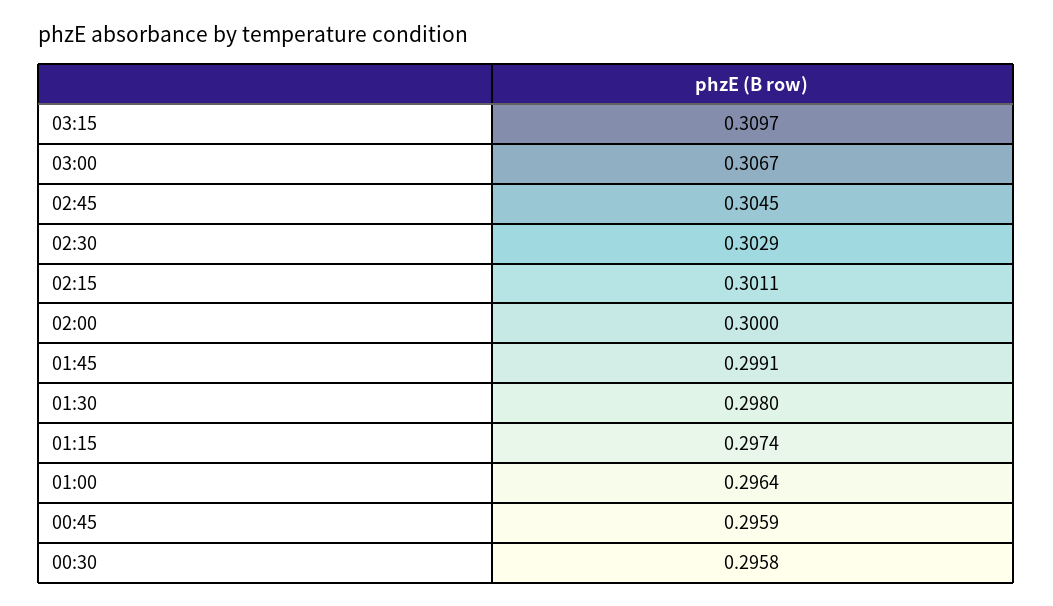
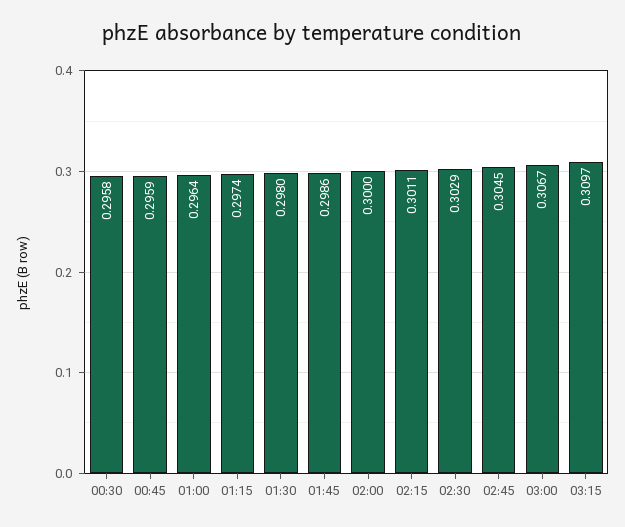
  {
    "03:15": 0.3097,
    "03:00": 0.3067,
    "02:45": 0.3045,
    "02:30": 0.3029,
    "02:15": 0.3011,
    "02:00": 0.3,
-   "01:45": 0.2991,
+   "01:45": 0.2986,
    "01:30": 0.298,
    "01:15": 0.2974,
    "01:00": 0.2964,
    "00:45": 0.2959,
    "00:30": 0.2958
  }

